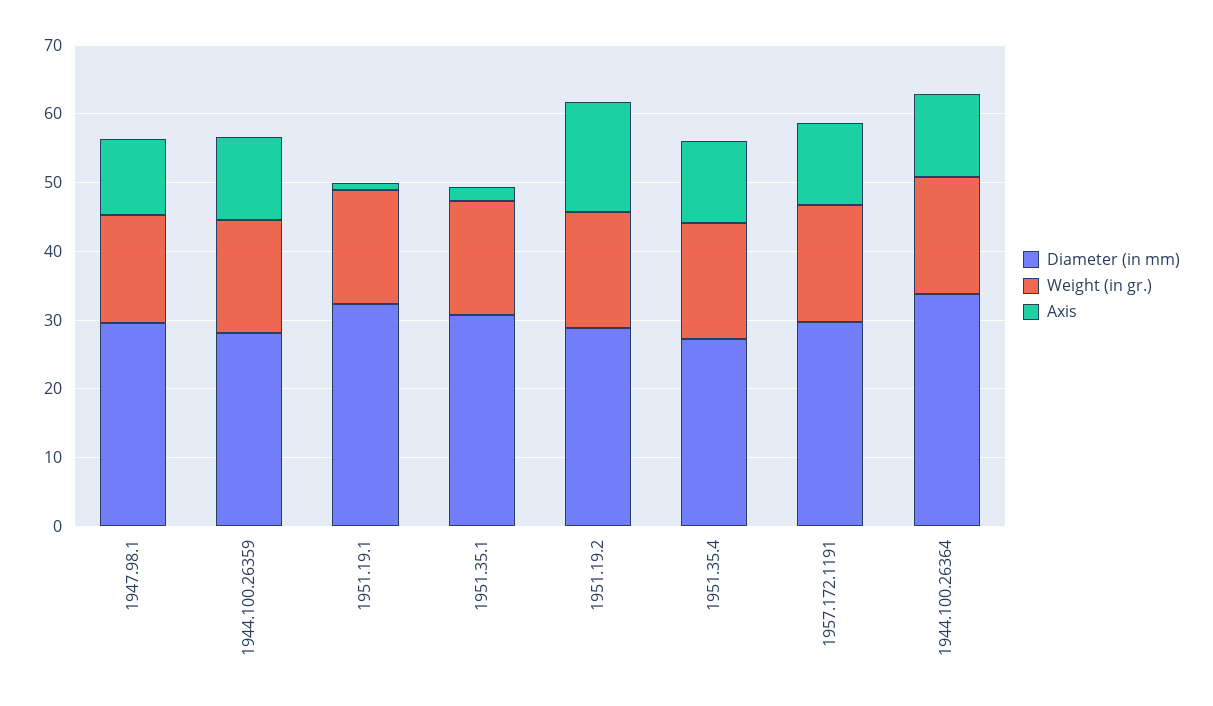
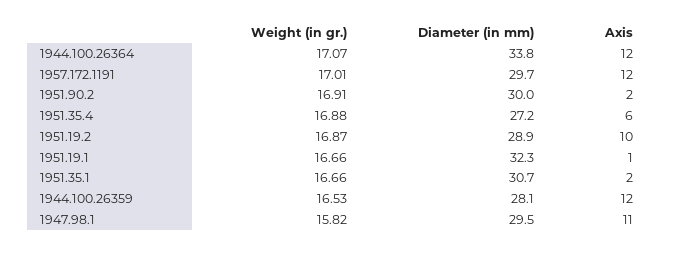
  {
    "Diameter (in mm)": {
      "1947.98.1": 29.5,
      "1944.100.26359": 28.1,
      "1951.19.1": 32.3,
      "1951.35.1": 30.7,
      "1951.19.2": 28.9,
      "1951.35.4": 27.2,
      "1957.172.1191": 29.7,
-     "1944.100.26364": 33.8
+     "1944.100.26364": 33.8,
+     "1951.90.2": 30
    },
    "Weight (in gr.)": {
      "1947.98.1": 15.82,
      "1944.100.26359": 16.53,
      "1951.19.1": 16.66,
      "1951.35.1": 16.66,
      "1951.19.2": 16.87,
      "1951.35.4": 16.88,
      "1957.172.1191": 17.01,
-     "1944.100.26364": 17.07
+     "1944.100.26364": 17.07,
+     "1951.90.2": 16.91
    },
    "Axis": {
      "1947.98.1": 11,
      "1944.100.26359": 12,
      "1951.19.1": 1,
      "1951.35.1": 2,
-     "1951.19.2": 16,
+     "1951.19.2": 10,
-     "1951.35.4": 12,
+     "1951.35.4": 6,
      "1957.172.1191": 12,
-     "1944.100.26364": 12
+     "1944.100.26364": 12,
+     "1951.90.2": 2
    }
  }

